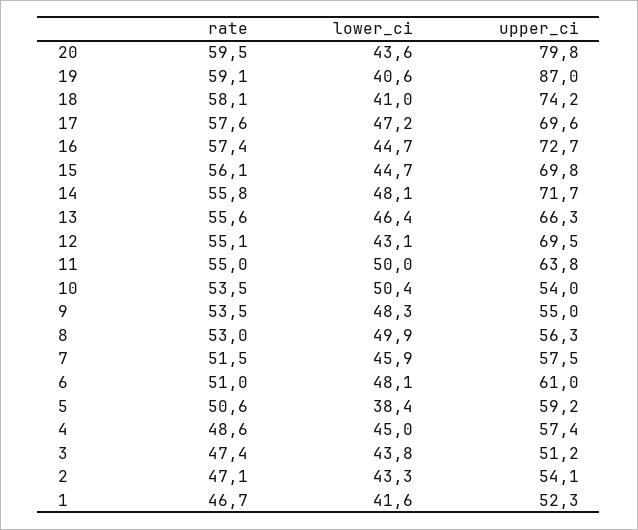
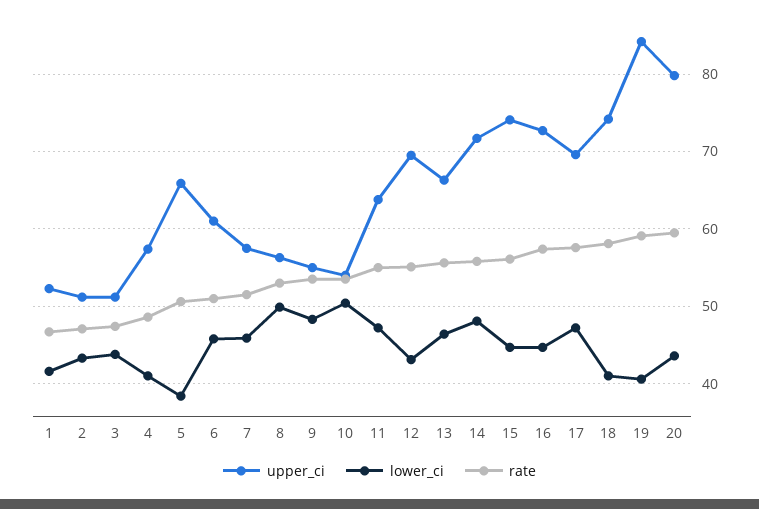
  {
    "rate": {
      "20": 59.5,
      "19": 59.1,
      "18": 58.1,
      "17": 57.6,
      "16": 57.4,
      "15": 56.1,
      "14": 55.8,
      "13": 55.6,
      "12": 55.1,
      "11": 55,
      "10": 53.5,
      "9": 53.5,
      "8": 53,
      "7": 51.5,
      "6": 51,
      "5": 50.6,
      "4": 48.6,
      "3": 47.4,
      "2": 47.1,
      "1": 46.7
    },
    "lower_ci": {
      "20": 43.6,
      "19": 40.6,
      "18": 41,
      "17": 47.2,
      "16": 44.7,
      "15": 44.7,
      "14": 48.1,
      "13": 46.4,
      "12": 43.1,
-     "11": 50,
+     "11": 47,
      "10": 50.4,
      "9": 48.3,
      "8": 49.9,
      "7": 45.9,
-     "6": 48.1,
+     "6": 46,
      "5": 38.4,
-     "4": 45,
+     "4": 41,
      "3": 43.8,
      "2": 43.3,
      "1": 41.6
    },
    "upper_ci": {
      "20": 79.8,
-     "19": 87,
+     "19": 84,
      "18": 74.2,
      "17": 69.6,
      "16": 72.7,
-     "15": 69.8,
+     "15": 74,
      "14": 71.7,
      "13": 66.3,
      "12": 69.5,
      "11": 63.8,
      "10": 54,
      "9": 55,
      "8": 56.3,
      "7": 57.5,
      "6": 61,
-     "5": 59.2,
+     "5": 66,
      "4": 57.4,
      "3": 51.2,
-     "2": 54.1,
+     "2": 51,
      "1": 52.3
    }
  }

